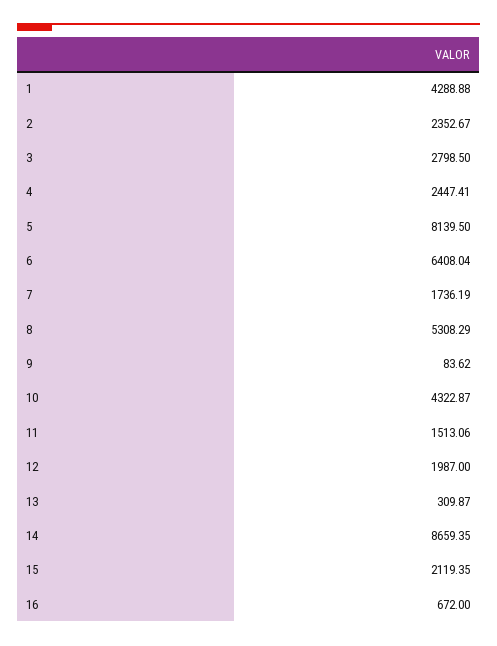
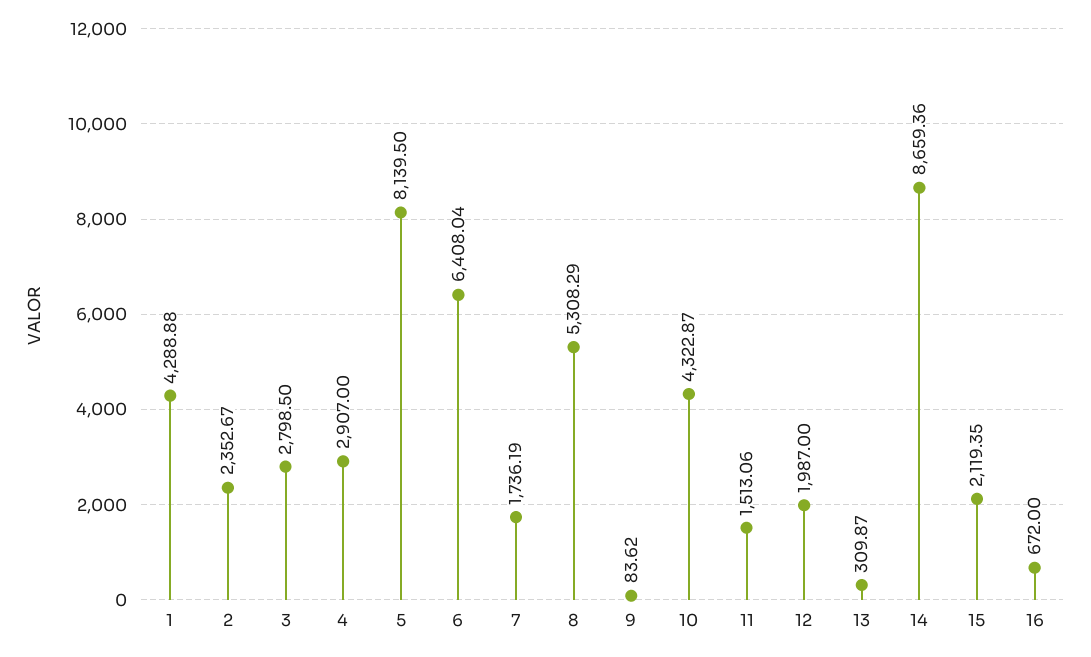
  {
    "1": 4288.88,
    "2": 2352.67,
    "3": 2798.5,
-   "4": 2447.41,
+   "4": 2907,
    "5": 8139.5,
    "6": 6408.04,
    "7": 1736.19,
    "8": 5308.29,
    "9": 83.62,
    "10": 4322.87,
    "11": 1513.06,
    "12": 1987,
    "13": 309.87,
-   "14": 8659.35,
+   "14": 8659.36,
    "15": 2119.35,
    "16": 672
  }

